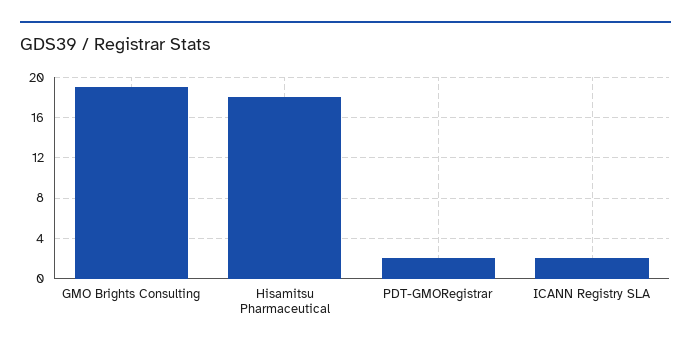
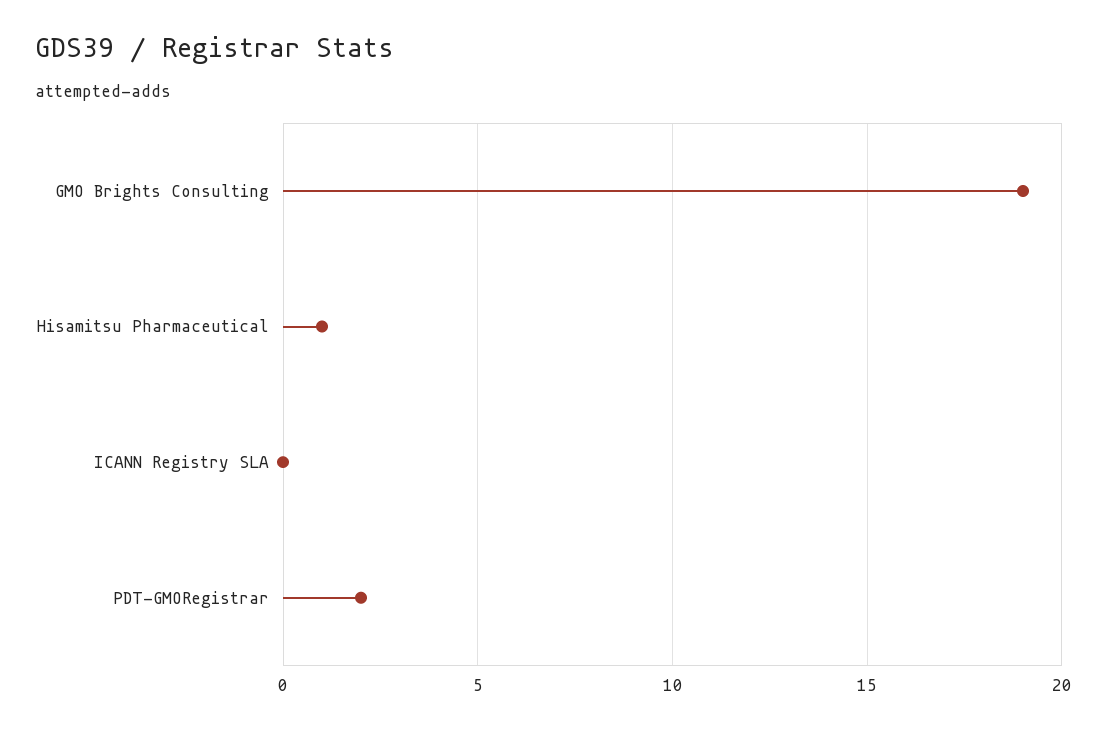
  {
    "GMO Brights Consulting": 19,
-   "Hisamitsu Pharmaceutical": 18,
+   "Hisamitsu Pharmaceutical": 1,
    "PDT-GMORegistrar": 2,
-   "ICANN Registry SLA": 2
+   "ICANN Registry SLA": 0
  }

